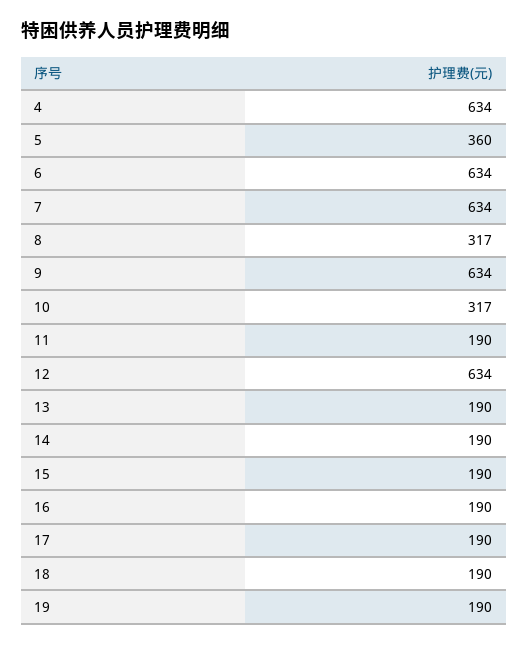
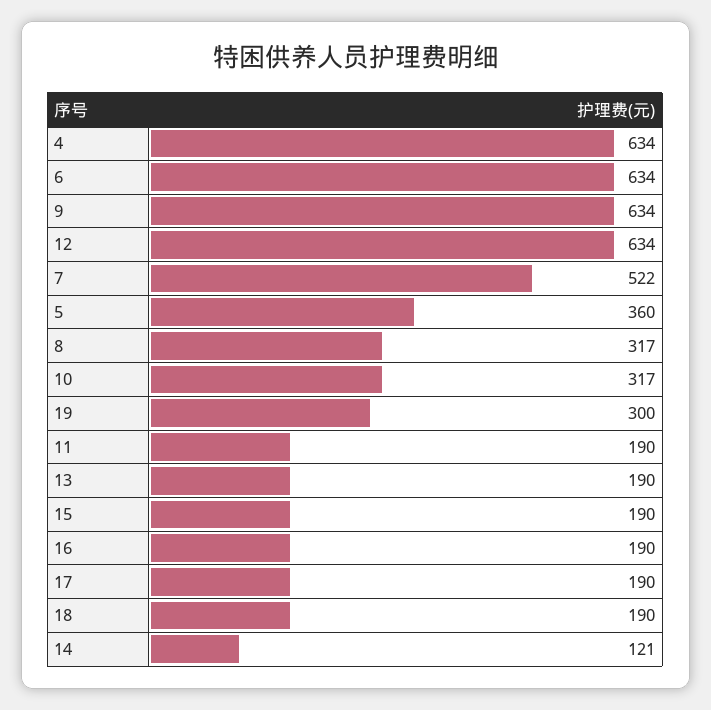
  {
    "4": 634,
    "5": 360,
    "6": 634,
-   "7": 634,
+   "7": 522,
    "8": 317,
    "9": 634,
    "10": 317,
    "11": 190,
    "12": 634,
    "13": 190,
-   "14": 190,
+   "14": 121,
    "15": 190,
    "16": 190,
    "17": 190,
    "18": 190,
-   "19": 190
+   "19": 300
  }

